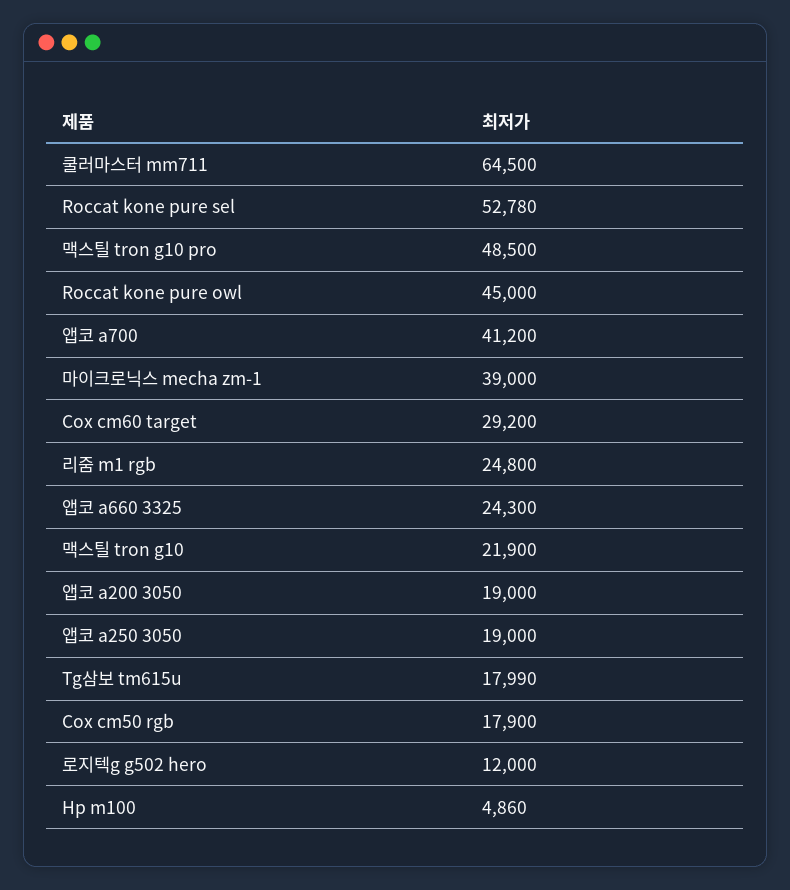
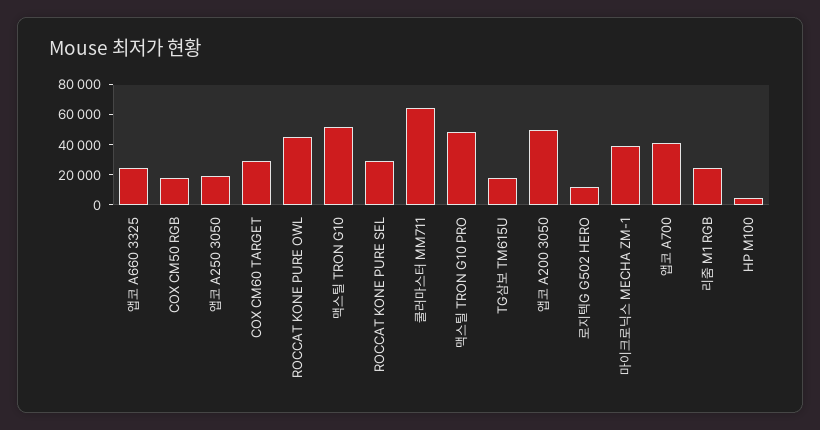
  {
    "쿨러마스터 mm711": 64500,
-   "Roccat kone pure sel": 52780,
+   "Roccat kone pure sel": 30000,
    "맥스틸 tron g10 pro": 48500,
    "Roccat kone pure owl": 45000,
    "앱코 a700": 41200,
    "마이크로닉스 mecha zm-1": 39000,
    "Cox cm60 target": 29200,
    "리줌 m1 rgb": 24800,
    "앱코 a660 3325": 24300,
-   "맥스틸 tron g10": 21900,
+   "맥스틸 tron g10": 50000,
-   "앱코 a200 3050": 19000,
+   "앱코 a200 3050": 50000,
    "앱코 a250 3050": 19000,
    "Tg삼보 tm615u": 17990,
    "Cox cm50 rgb": 17900,
    "로지텍g g502 hero": 12000,
    "Hp m100": 4860
  }

